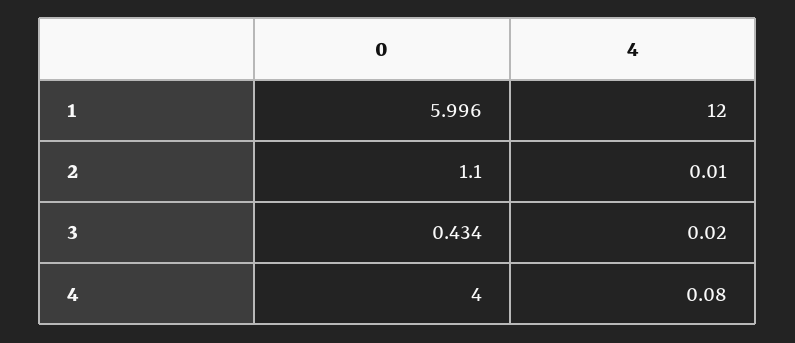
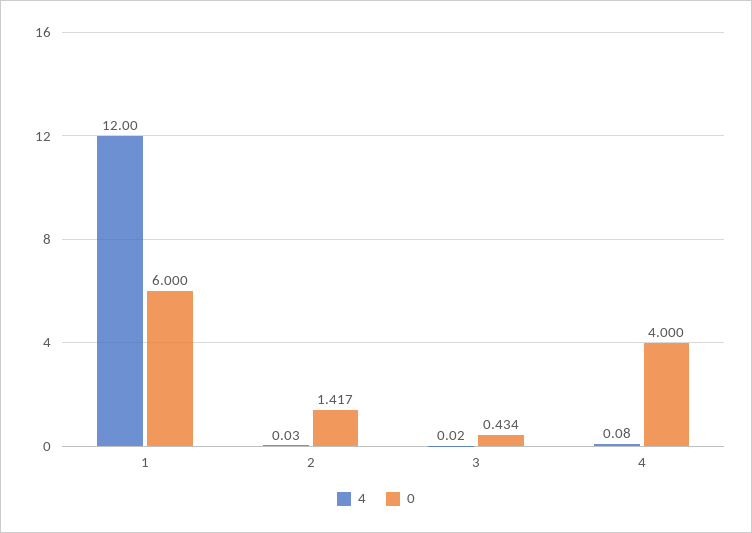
  {
    "0": {
-     "1": 5.996,
+     "1": 6,
-     "2": 1.1,
+     "2": 1.417,
      "3": 0.434,
      "4": 4
    },
    "4": {
      "1": 12,
-     "2": 0.01,
+     "2": 0.03,
      "3": 0.02,
      "4": 0.08
    }
  }

